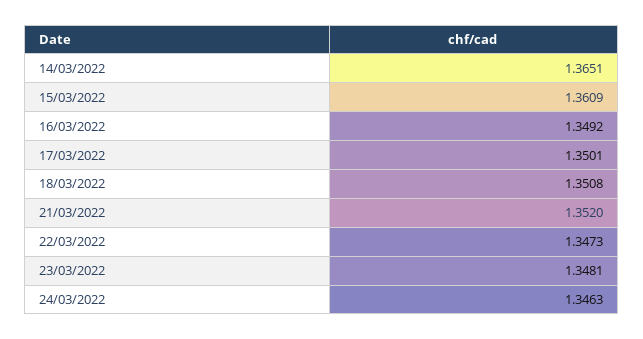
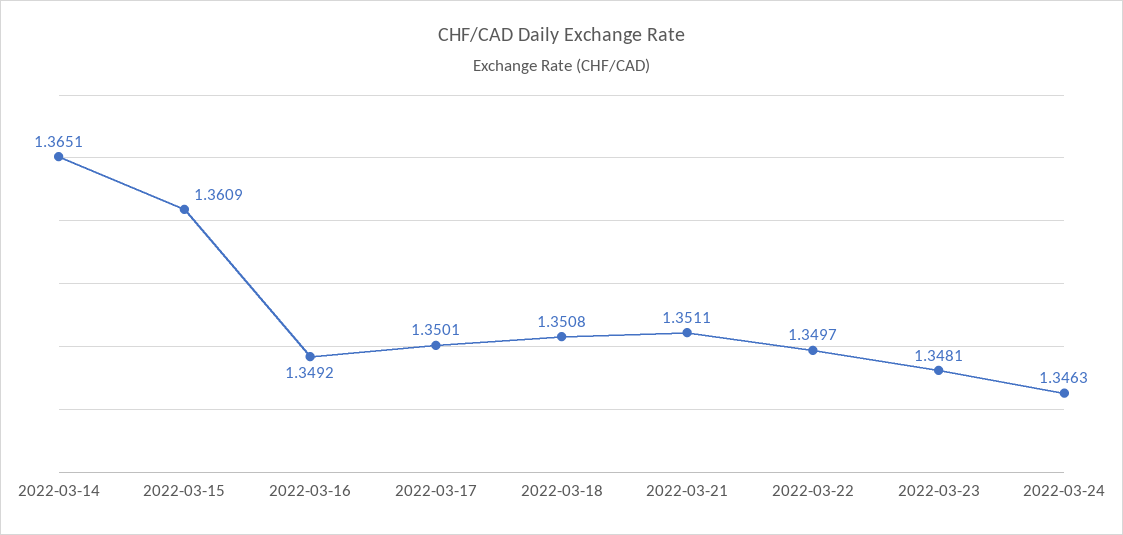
  {
    "14/03/2022": 1.3651,
    "15/03/2022": 1.3609,
    "16/03/2022": 1.3492,
    "17/03/2022": 1.3501,
    "18/03/2022": 1.3508,
-   "21/03/2022": 1.352,
+   "21/03/2022": 1.3511,
-   "22/03/2022": 1.3473,
+   "22/03/2022": 1.3497,
    "23/03/2022": 1.3481,
    "24/03/2022": 1.3463
  }

